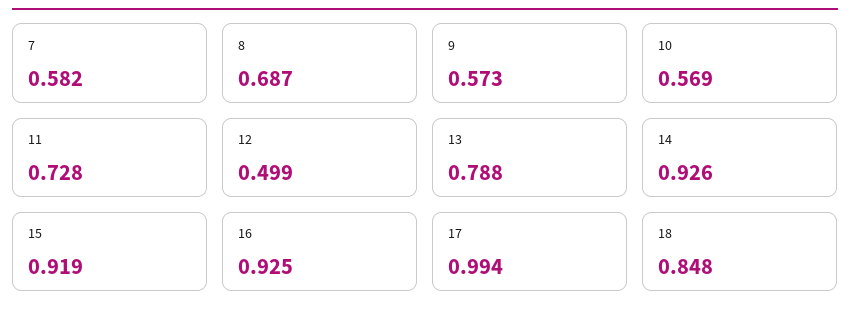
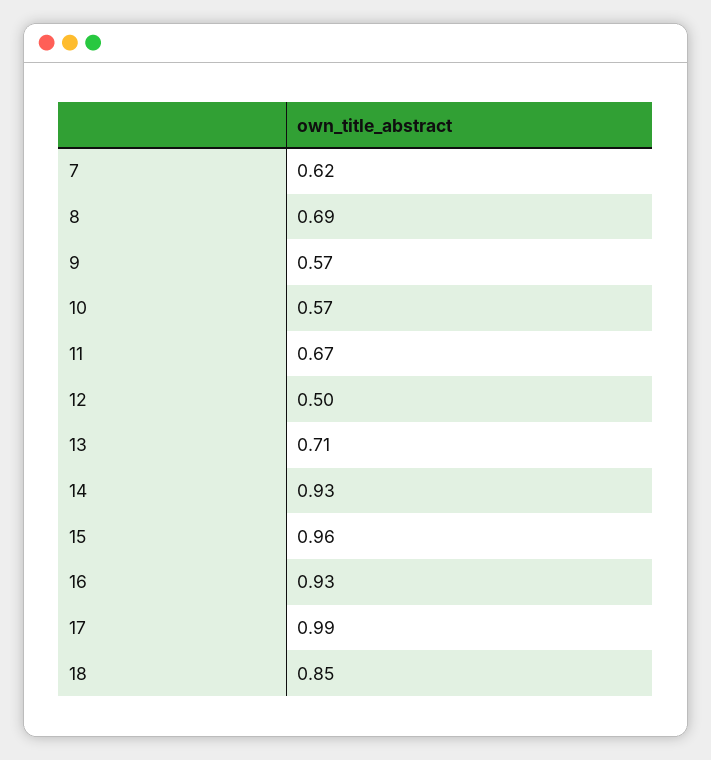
  {
-   "7": 0.582,
+   "7": 0.62,
    "8": 0.687,
    "9": 0.573,
    "10": 0.569,
-   "11": 0.728,
+   "11": 0.67,
    "12": 0.499,
-   "13": 0.788,
+   "13": 0.71,
    "14": 0.926,
-   "15": 0.919,
+   "15": 0.96,
    "16": 0.925,
    "17": 0.994,
    "18": 0.848
  }

